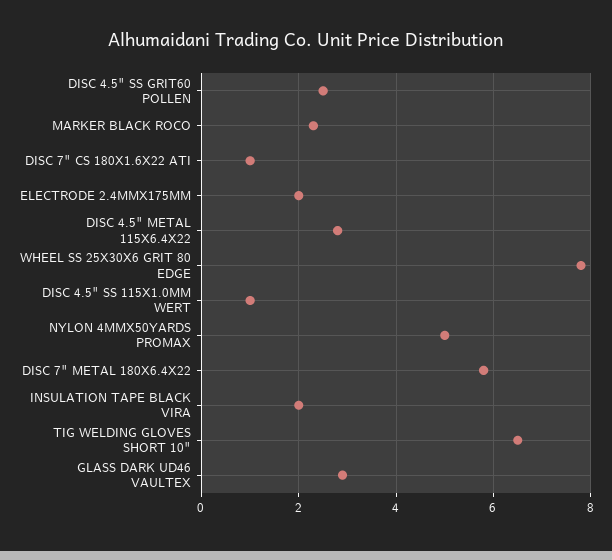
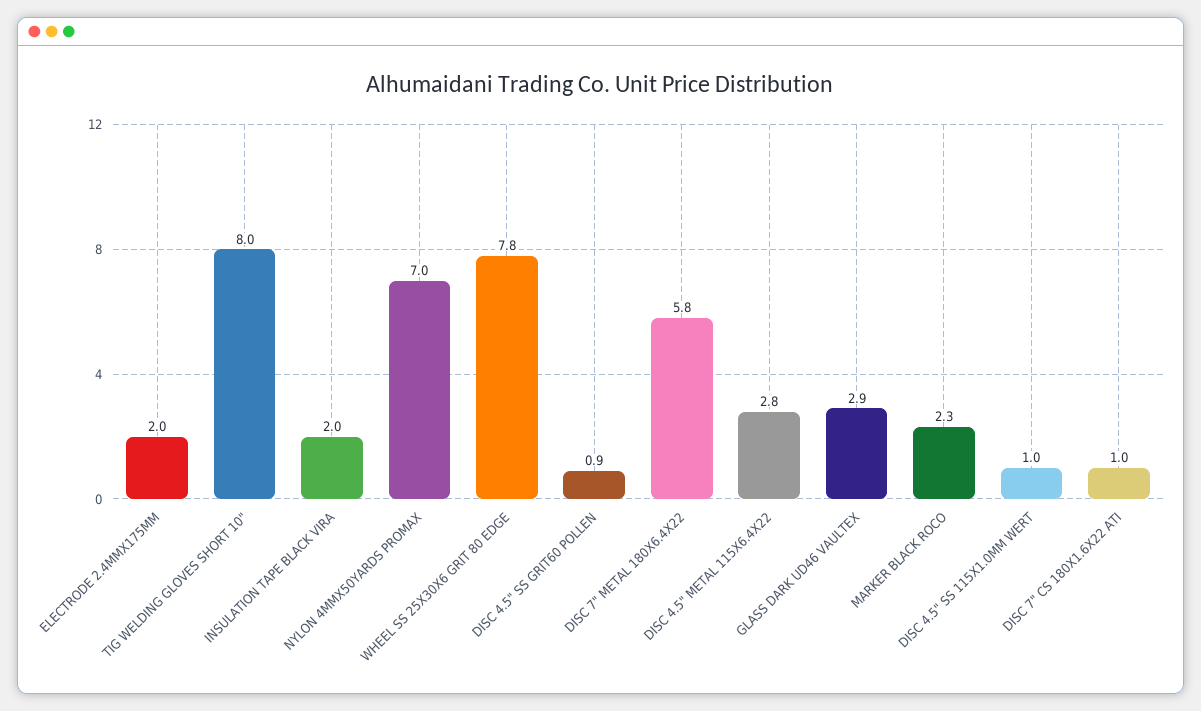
  {
-   "DISC 4.5\" SS GRIT60 POLLEN": 2.5,
+   "DISC 4.5\" SS GRIT60 POLLEN": 0.9,
    "MARKER BLACK ROCO": 2.3,
    "DISC 7\" CS 180X1.6X22 ATI": 1,
    "ELECTRODE 2.4MMX175MM": 2,
    "DISC 4.5\" METAL 115X6.4X22": 2.8,
    "WHEEL SS 25X30X6 GRIT 80 EDGE": 7.8,
    "DISC 4.5\" SS 115X1.0MM WERT": 1,
-   "NYLON 4MMX50YARDS PROMAX": 5,
+   "NYLON 4MMX50YARDS PROMAX": 7,
    "DISC 7\" METAL 180X6.4X22": 5.8,
    "INSULATION TAPE BLACK VIRA": 2,
-   "TIG WELDING GLOVES SHORT 10\"": 6.5,
+   "TIG WELDING GLOVES SHORT 10\"": 8,
    "GLASS DARK UD46 VAULTEX": 2.9
  }

